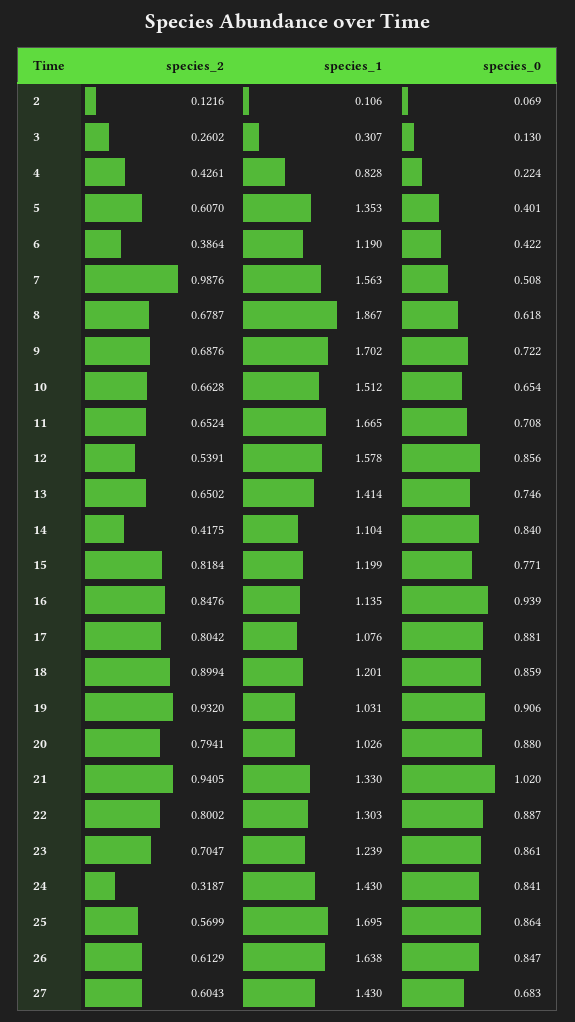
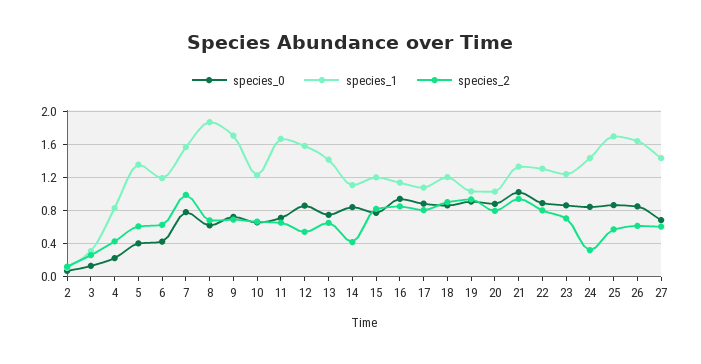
  {
    "species_2": {
      "2": 0.1216,
      "3": 0.2602,
      "4": 0.4261,
      "5": 0.607,
-     "6": 0.3864,
+     "6": 0.6,
      "7": 0.9876,
      "8": 0.6787,
      "9": 0.6876,
      "10": 0.6628,
      "11": 0.6524,
      "12": 0.5391,
      "13": 0.6502,
      "14": 0.4175,
      "15": 0.8184,
      "16": 0.8476,
      "17": 0.8042,
      "18": 0.8994,
      "19": 0.932,
      "20": 0.7941,
      "21": 0.9405,
      "22": 0.8002,
      "23": 0.7047,
      "24": 0.3187,
      "25": 0.5699,
      "26": 0.6129,
      "27": 0.6043
    },
    "species_1": {
      "2": 0.106,
      "3": 0.307,
      "4": 0.828,
      "5": 1.353,
      "6": 1.19,
      "7": 1.563,
      "8": 1.867,
      "9": 1.702,
-     "10": 1.512,
+     "10": 1.2,
      "11": 1.665,
      "12": 1.578,
      "13": 1.414,
      "14": 1.104,
      "15": 1.199,
      "16": 1.135,
      "17": 1.076,
      "18": 1.201,
      "19": 1.031,
      "20": 1.026,
      "21": 1.33,
      "22": 1.303,
      "23": 1.239,
      "24": 1.43,
      "25": 1.695,
      "26": 1.638,
      "27": 1.43
    },
    "species_0": {
      "2": 0.069,
      "3": 0.13,
      "4": 0.224,
      "5": 0.401,
      "6": 0.422,
-     "7": 0.508,
+     "7": 0.8,
      "8": 0.618,
      "9": 0.722,
      "10": 0.654,
      "11": 0.708,
      "12": 0.856,
      "13": 0.746,
      "14": 0.84,
      "15": 0.771,
      "16": 0.939,
      "17": 0.881,
      "18": 0.859,
      "19": 0.906,
      "20": 0.88,
      "21": 1.02,
      "22": 0.887,
      "23": 0.861,
      "24": 0.841,
      "25": 0.864,
      "26": 0.847,
      "27": 0.683
    }
  }

